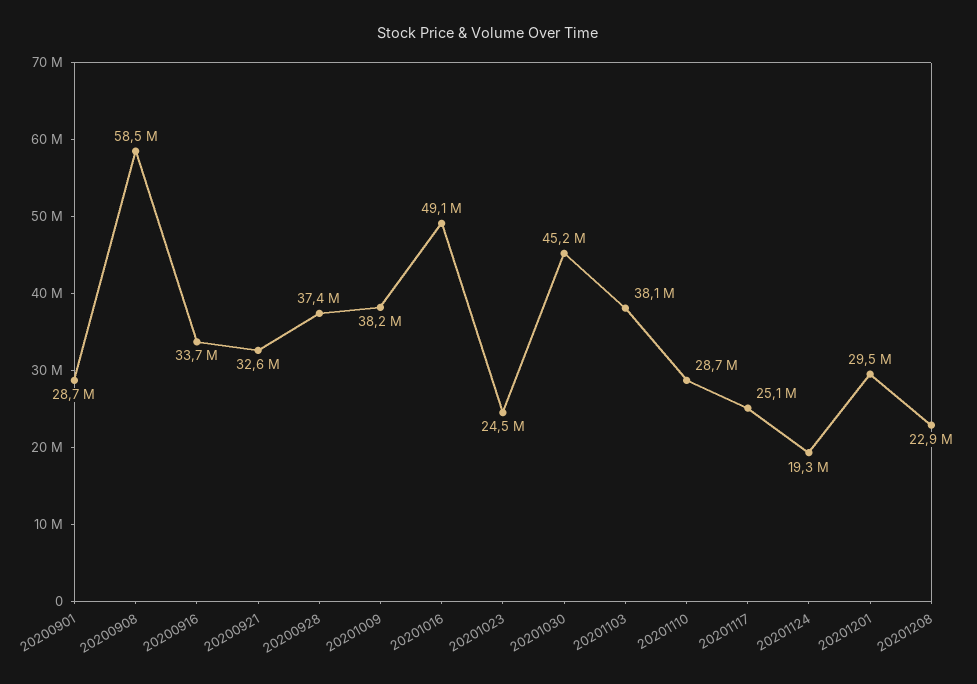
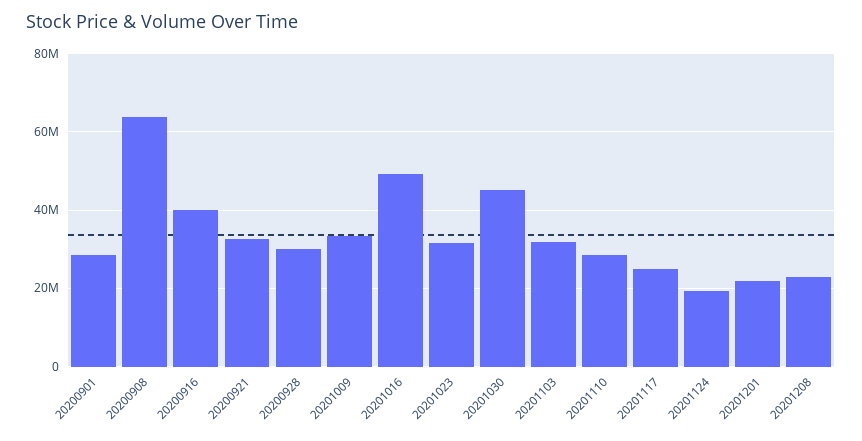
  {
    "20200901": 28700000,
-   "20200908": 58500000,
+   "20200908": 64000000,
-   "20200916": 33700000,
+   "20200916": 40000000,
    "20200921": 32600000,
-   "20200928": 37400000,
+   "20200928": 30000000,
-   "20201009": 38200000,
+   "20201009": 34000000,
    "20201016": 49100000,
-   "20201023": 24500000,
+   "20201023": 32000000,
    "20201030": 45200000,
-   "20201103": 38100000,
+   "20201103": 32000000,
    "20201110": 28700000,
    "20201117": 25100000,
    "20201124": 19300000,
-   "20201201": 29500000,
+   "20201201": 22000000,
    "20201208": 22900000
  }

